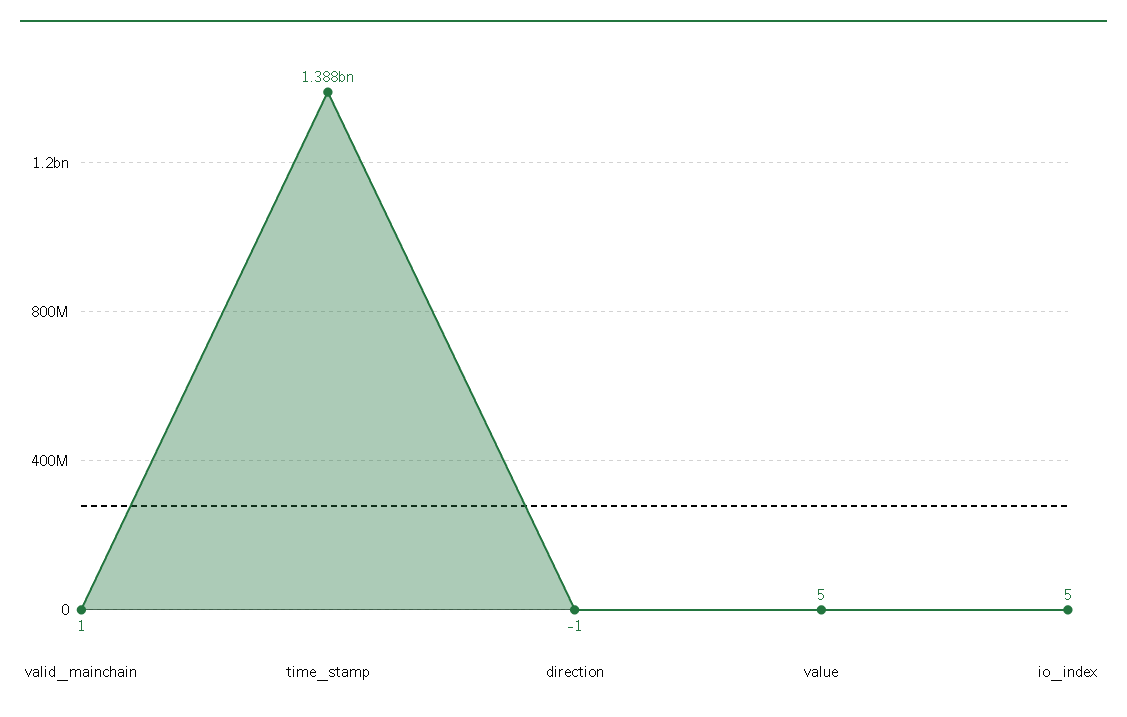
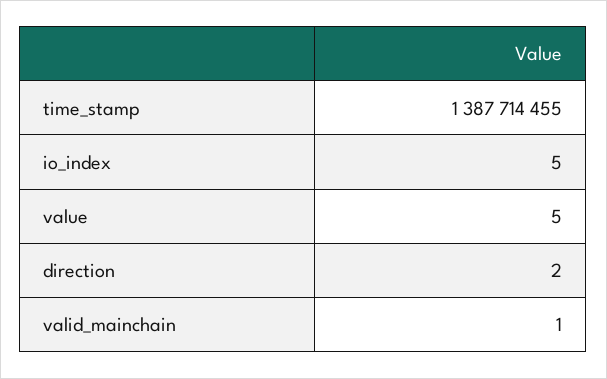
  {
    "valid_mainchain": 1,
    "time_stamp": 1387714455,
-   "direction": -1,
+   "direction": 2,
    "value": 5,
    "io_index": 5
  }

